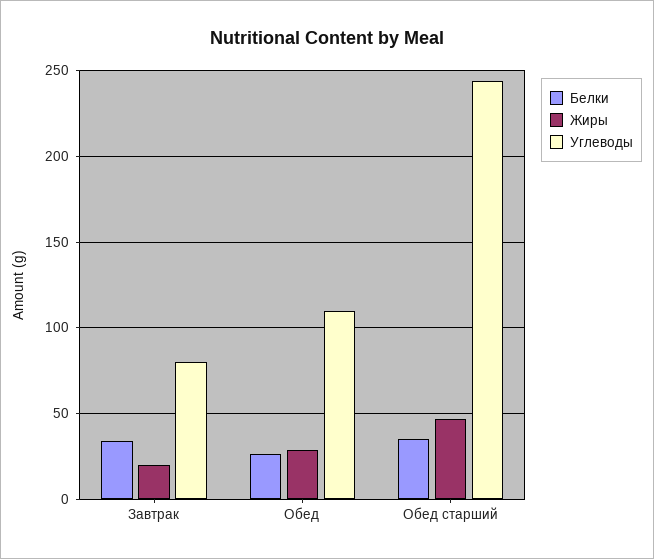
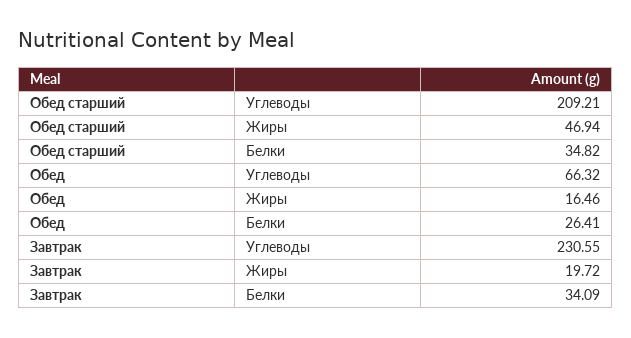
  {
    "Белки": {
      "Завтрак": 34.09,
      "Обед": 26.41,
      "Обед старший": 34.82
    },
    "Жиры": {
      "Завтрак": 19.72,
-     "Обед": 30,
+     "Обед": 16.46,
      "Обед старший": 46.94
    },
    "Углеводы": {
-     "Завтрак": 80,
+     "Завтрак": 230.55,
-     "Обед": 110,
+     "Обед": 66.32,
-     "Обед старший": 245
+     "Обед старший": 209.21
    }
  }

